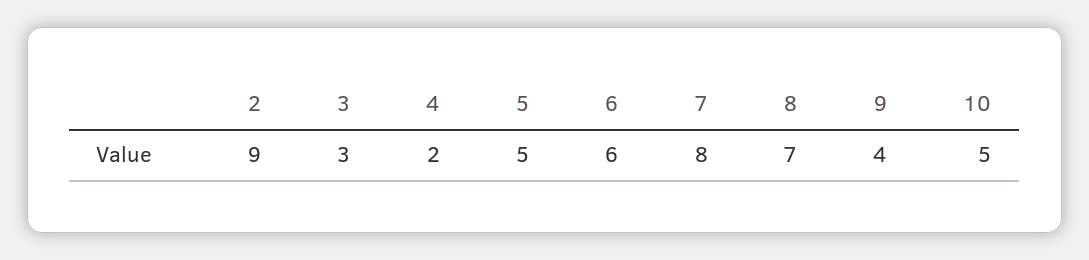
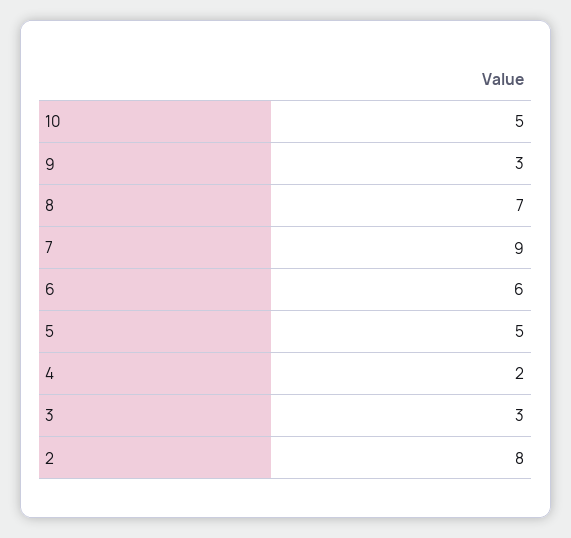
  {
-   "2": 9,
+   "2": 8,
    "3": 3,
    "4": 2,
    "5": 5,
    "6": 6,
-   "7": 8,
+   "7": 9,
    "8": 7,
-   "9": 4,
+   "9": 3,
    "10": 5
  }

